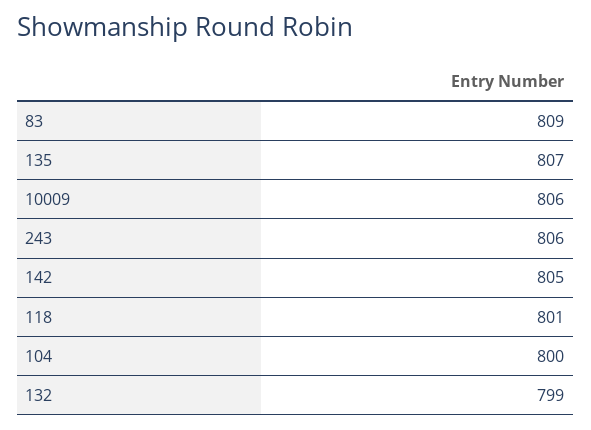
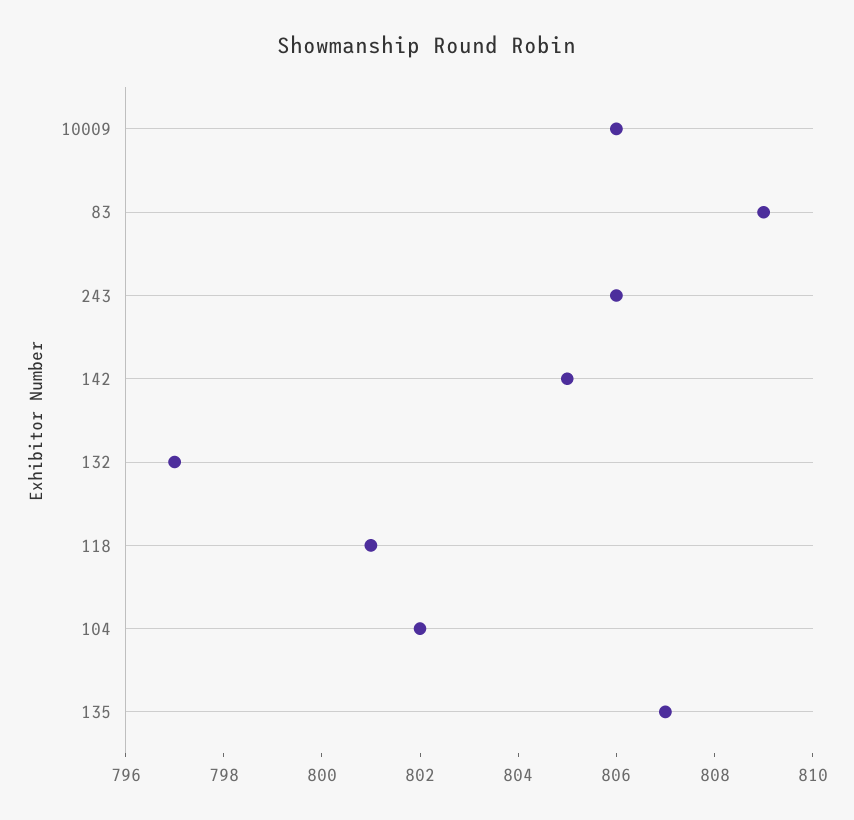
  {
    "83": 809,
    "135": 807,
    "10009": 806,
    "243": 806,
    "142": 805,
    "118": 801,
-   "104": 800,
+   "104": 802,
-   "132": 799
+   "132": 797
  }

